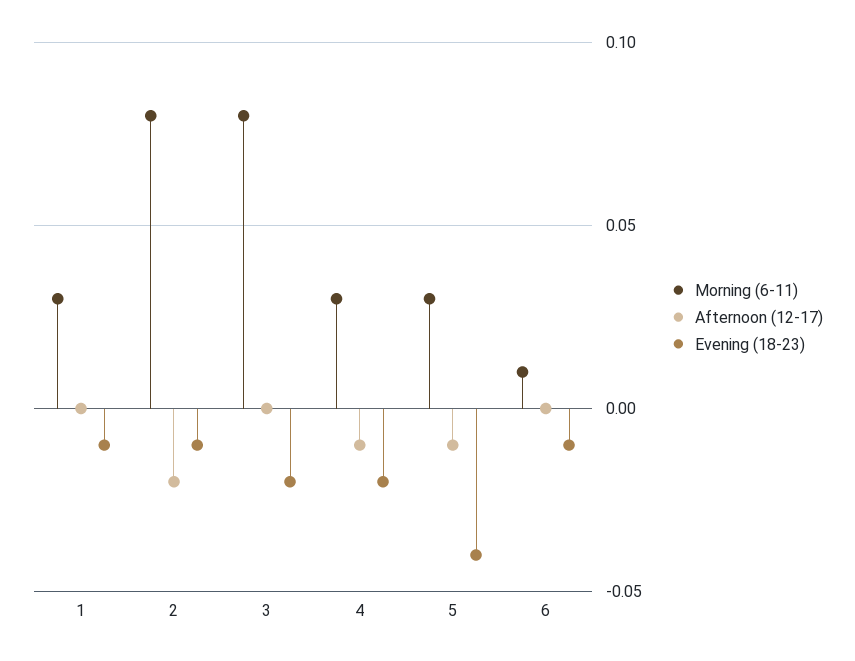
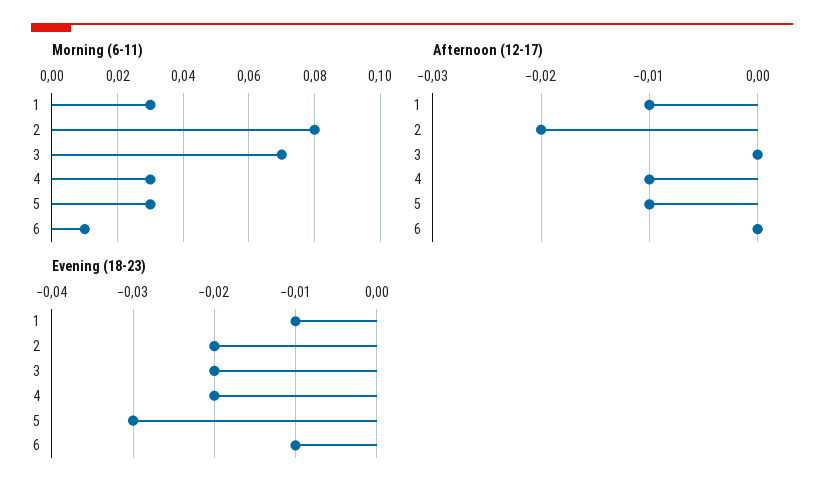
  {
    "Morning (6-11)": {
      "1": 0.03,
      "2": 0.08,
-     "3": 0.08,
+     "3": 0.07,
      "4": 0.03,
      "5": 0.03,
      "6": 0.01
    },
    "Afternoon (12-17)": {
-     "1": 0,
+     "1": -0.01,
      "2": -0.02,
      "3": 0,
      "4": -0.01,
      "5": -0.01,
      "6": 0
    },
    "Evening (18-23)": {
      "1": -0.01,
-     "2": -0.01,
+     "2": -0.02,
      "3": -0.02,
      "4": -0.02,
-     "5": -0.04,
+     "5": -0.03,
      "6": -0.01
    }
  }

